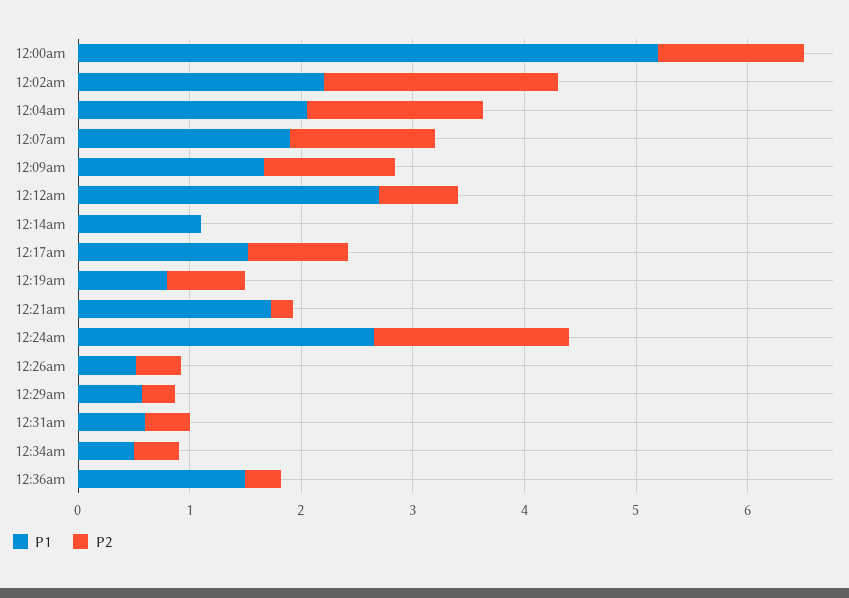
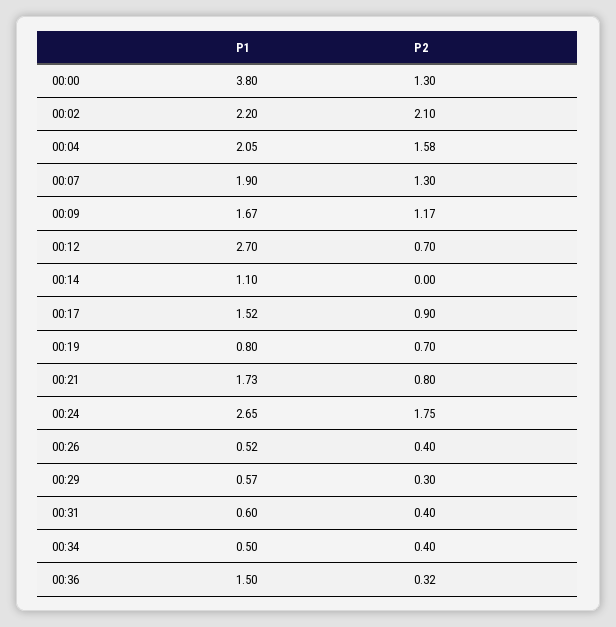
  {
    "P1": {
-     "12:00am": 5.2,
+     "12:00am": 3.8,
      "12:02am": 2.2,
      "12:04am": 2.05,
      "12:07am": 1.9,
      "12:09am": 1.67,
      "12:12am": 2.7,
      "12:14am": 1.1,
      "12:17am": 1.52,
      "12:19am": 0.8,
      "12:21am": 1.73,
      "12:24am": 2.65,
      "12:26am": 0.52,
      "12:29am": 0.57,
      "12:31am": 0.6,
      "12:34am": 0.5,
      "12:36am": 1.5
    },
    "P2": {
      "12:00am": 1.3,
      "12:02am": 2.1,
      "12:04am": 1.58,
      "12:07am": 1.3,
      "12:09am": 1.17,
      "12:12am": 0.7,
      "12:14am": 0,
      "12:17am": 0.9,
      "12:19am": 0.7,
-     "12:21am": 0.2,
+     "12:21am": 0.8,
      "12:24am": 1.75,
      "12:26am": 0.4,
      "12:29am": 0.3,
      "12:31am": 0.4,
      "12:34am": 0.4,
      "12:36am": 0.32
    }
  }

